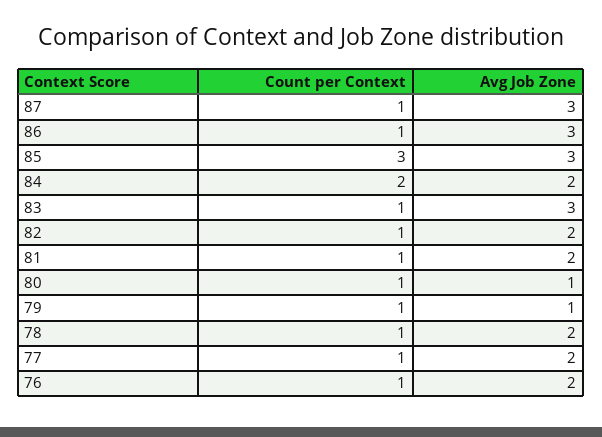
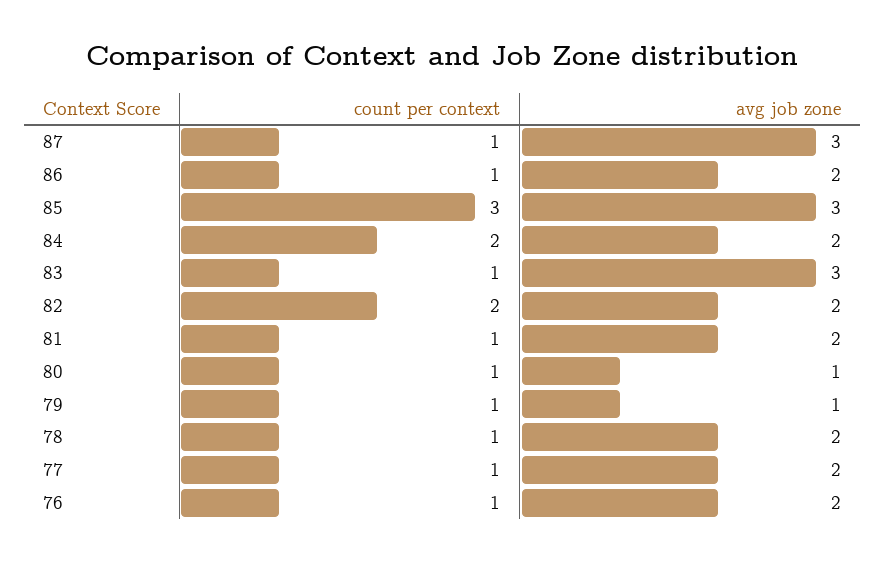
  {
    "Count per Context": {
      "87": 1,
      "86": 1,
      "85": 3,
      "84": 2,
      "83": 1,
-     "82": 1,
+     "82": 2,
      "81": 1,
      "80": 1,
      "79": 1,
      "78": 1,
      "77": 1,
      "76": 1
    },
    "Avg Job Zone": {
      "87": 3,
-     "86": 3,
+     "86": 2,
      "85": 3,
      "84": 2,
      "83": 3,
      "82": 2,
      "81": 2,
      "80": 1,
      "79": 1,
      "78": 2,
      "77": 2,
      "76": 2
    }
  }

